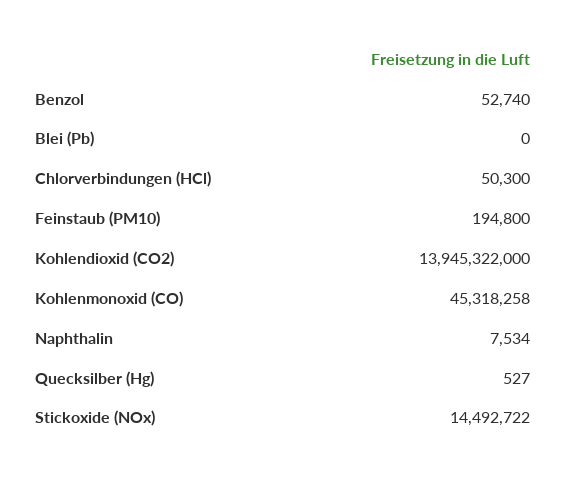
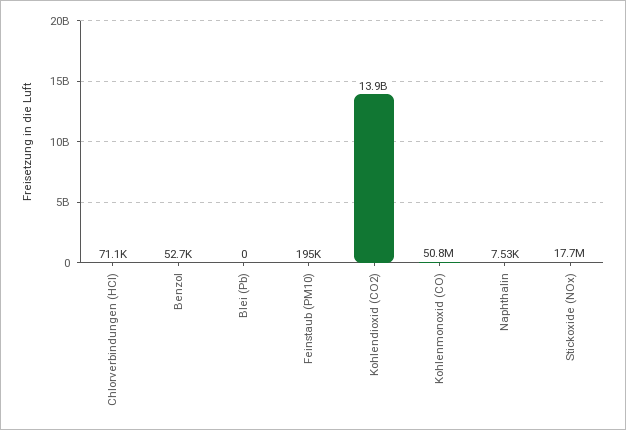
  {
    "Benzol": 52740,
    "Blei (Pb)": 0,
-   "Chlorverbindungen (HCl)": 50300,
+   "Chlorverbindungen (HCl)": 71100,
    "Feinstaub (PM10)": 194800,
    "Kohlendioxid (CO2)": 13945322000,
-   "Kohlenmonoxid (CO)": 45318258,
+   "Kohlenmonoxid (CO)": 50800000,
    "Naphthalin": 7534,
-   "Quecksilber (Hg)": 527,
-   "Stickoxide (NOx)": 14492722
+   "Stickoxide (NOx)": 17700000
  }

